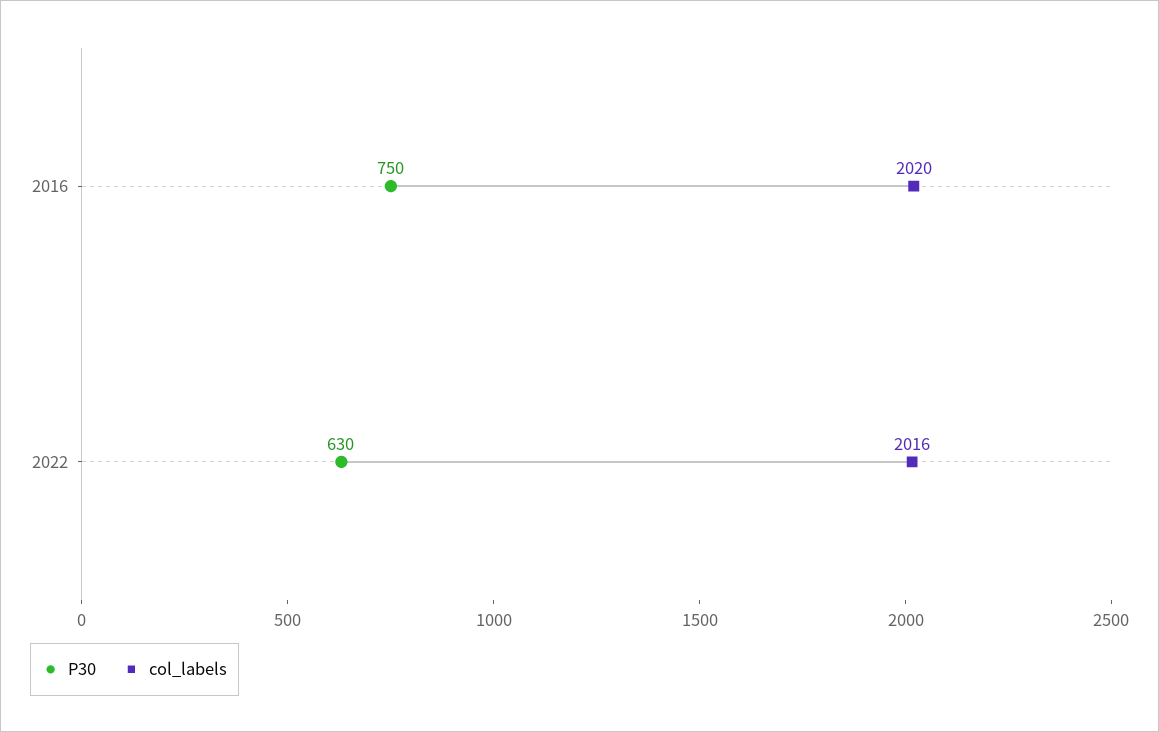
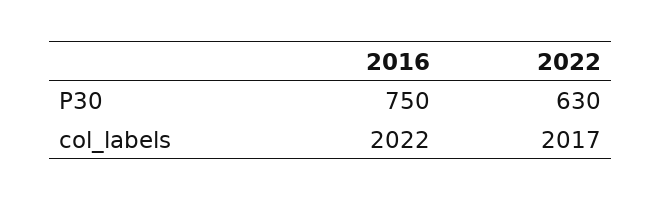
  {
    "P30": {
      "2016": 750,
      "2022": 630
    },
    "col_labels": {
-     "2016": 2020,
+     "2016": 2022,
-     "2022": 2016
+     "2022": 2017
    }
  }

